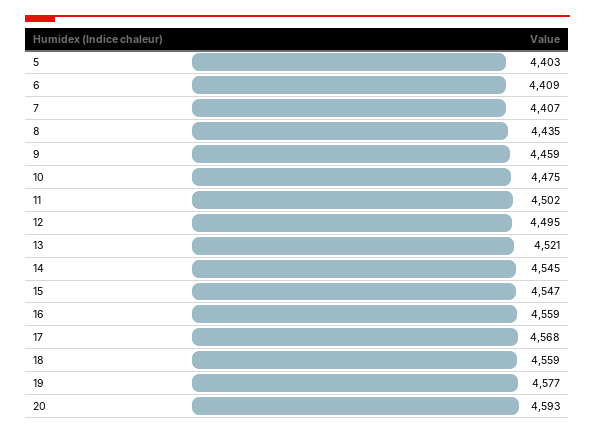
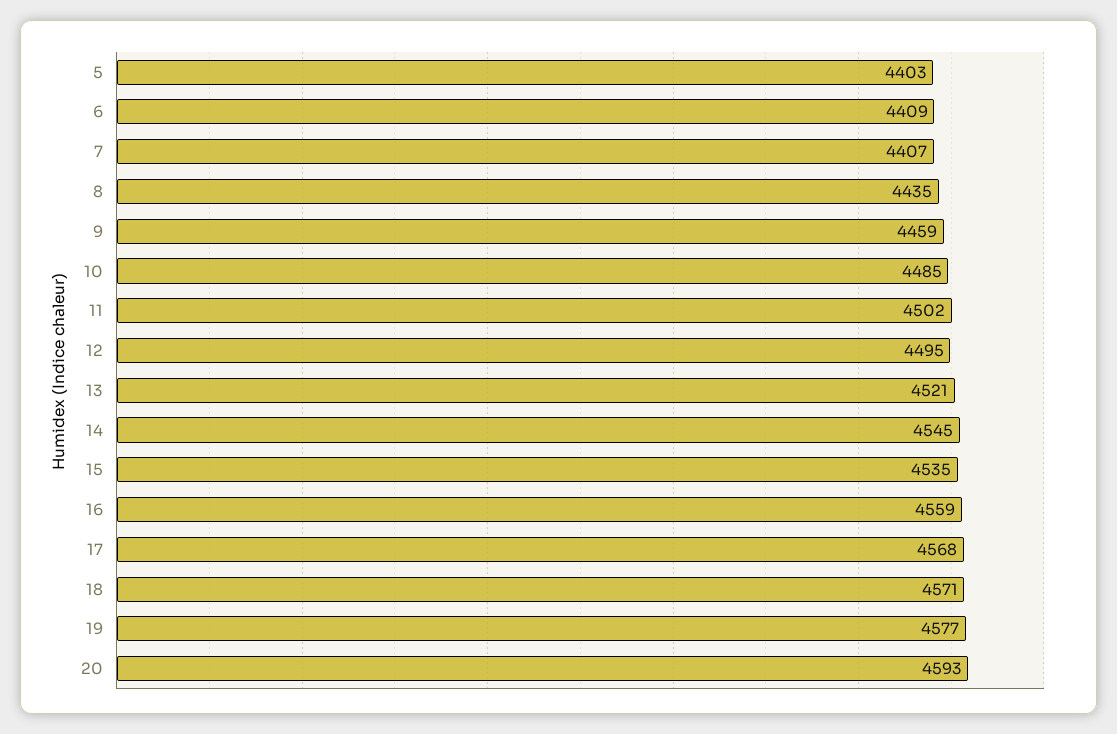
  {
    "5": 4403,
    "6": 4409,
    "7": 4407,
    "8": 4435,
    "9": 4459,
-   "10": 4475,
+   "10": 4485,
    "11": 4502,
    "12": 4495,
    "13": 4521,
    "14": 4545,
-   "15": 4547,
+   "15": 4535,
    "16": 4559,
    "17": 4568,
-   "18": 4559,
+   "18": 4571,
    "19": 4577,
    "20": 4593
  }

